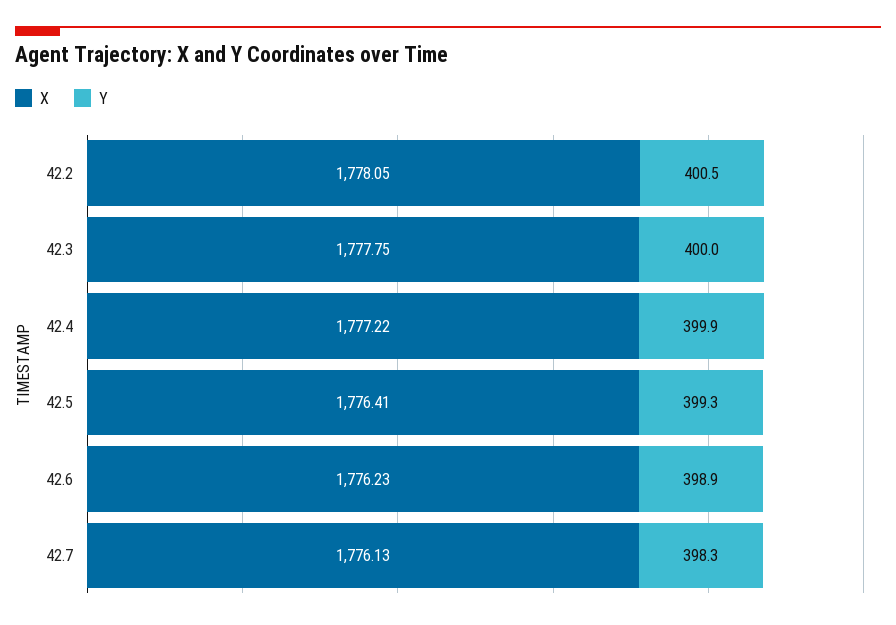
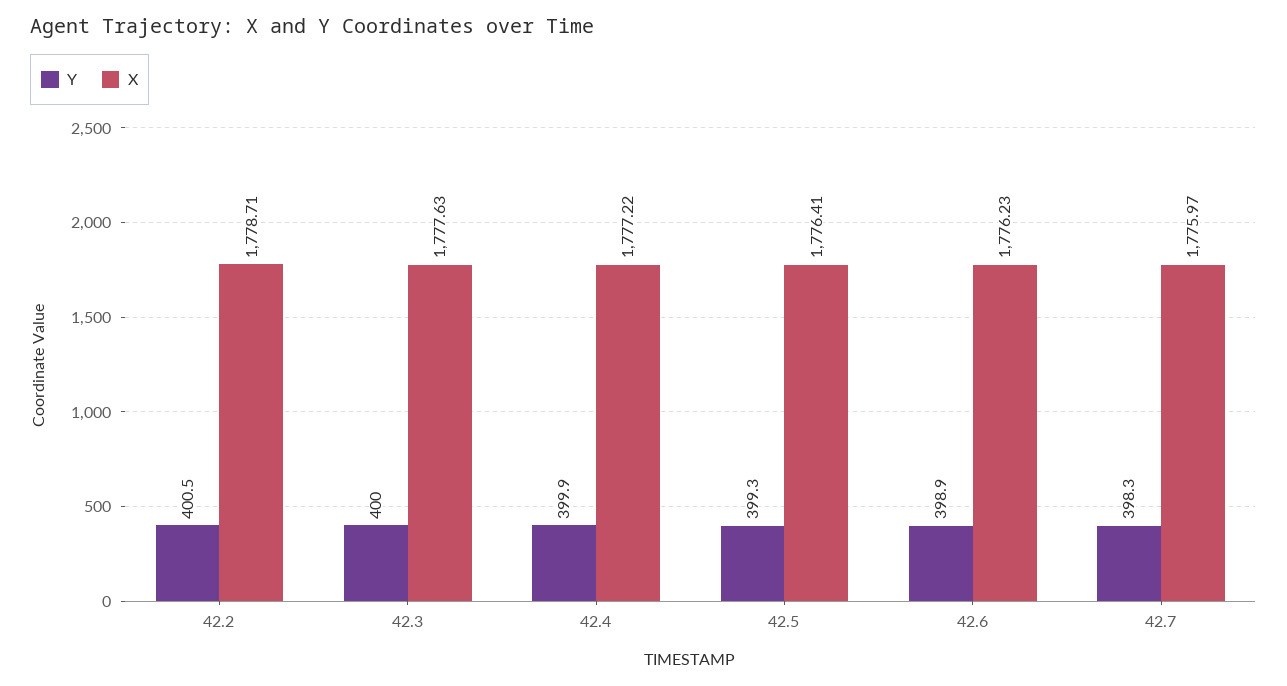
  {
    "X": {
-     "42.2": 1778.05,
+     "42.2": 1778.71,
-     "42.3": 1777.75,
+     "42.3": 1777.63,
      "42.4": 1777.22,
      "42.5": 1776.41,
      "42.6": 1776.23,
-     "42.7": 1776.13
+     "42.7": 1775.97
    },
    "Y": {
      "42.2": 400.5,
      "42.3": 400,
      "42.4": 399.9,
      "42.5": 399.3,
      "42.6": 398.9,
      "42.7": 398.3
    }
  }

